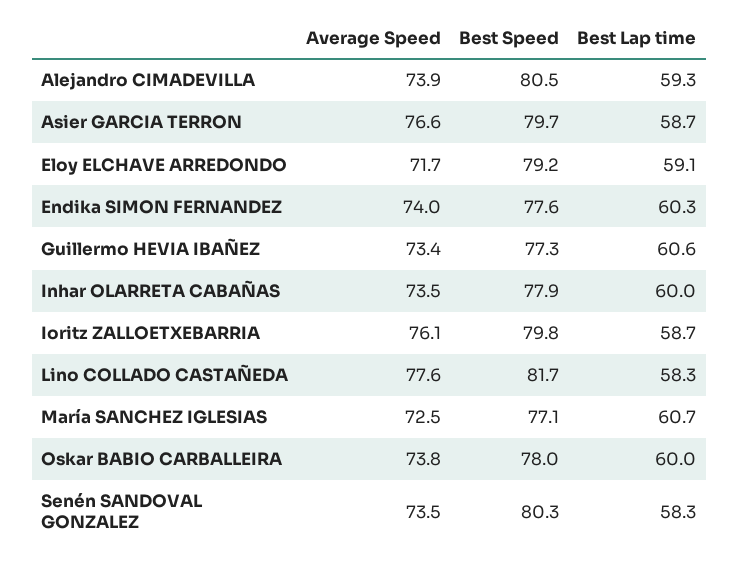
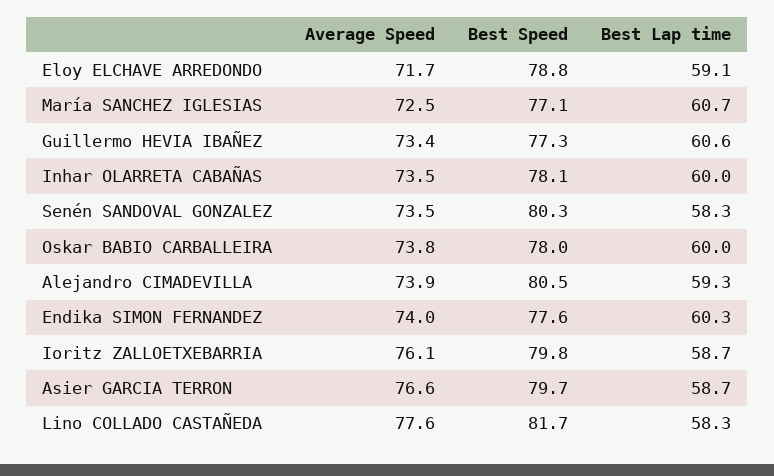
  {
    "Average Speed": {
      "Alejandro CIMADEVILLA": 73.9,
      "Asier GARCIA TERRON": 76.6,
      "Eloy ELCHAVE ARREDONDO": 71.7,
      "Endika SIMON FERNANDEZ": 74,
      "Guillermo HEVIA IBAÑEZ": 73.4,
      "Inhar OLARRETA CABAÑAS": 73.5,
      "Ioritz ZALLOETXEBARRIA": 76.1,
      "Lino COLLADO CASTAÑEDA": 77.6,
      "María SANCHEZ IGLESIAS": 72.5,
      "Oskar BABIO CARBALLEIRA": 73.8,
      "Senén SANDOVAL GONZALEZ": 73.5
    },
    "Best Speed": {
      "Alejandro CIMADEVILLA": 80.5,
      "Asier GARCIA TERRON": 79.7,
-     "Eloy ELCHAVE ARREDONDO": 79.2,
+     "Eloy ELCHAVE ARREDONDO": 78.8,
      "Endika SIMON FERNANDEZ": 77.6,
      "Guillermo HEVIA IBAÑEZ": 77.3,
-     "Inhar OLARRETA CABAÑAS": 77.9,
+     "Inhar OLARRETA CABAÑAS": 78.1,
      "Ioritz ZALLOETXEBARRIA": 79.8,
      "Lino COLLADO CASTAÑEDA": 81.7,
      "María SANCHEZ IGLESIAS": 77.1,
      "Oskar BABIO CARBALLEIRA": 78,
      "Senén SANDOVAL GONZALEZ": 80.3
    },
    "Best Lap time": {
      "Alejandro CIMADEVILLA": 59.3,
      "Asier GARCIA TERRON": 58.7,
      "Eloy ELCHAVE ARREDONDO": 59.1,
      "Endika SIMON FERNANDEZ": 60.3,
      "Guillermo HEVIA IBAÑEZ": 60.6,
      "Inhar OLARRETA CABAÑAS": 60,
      "Ioritz ZALLOETXEBARRIA": 58.7,
      "Lino COLLADO CASTAÑEDA": 58.3,
      "María SANCHEZ IGLESIAS": 60.7,
      "Oskar BABIO CARBALLEIRA": 60,
      "Senén SANDOVAL GONZALEZ": 58.3
    }
  }

